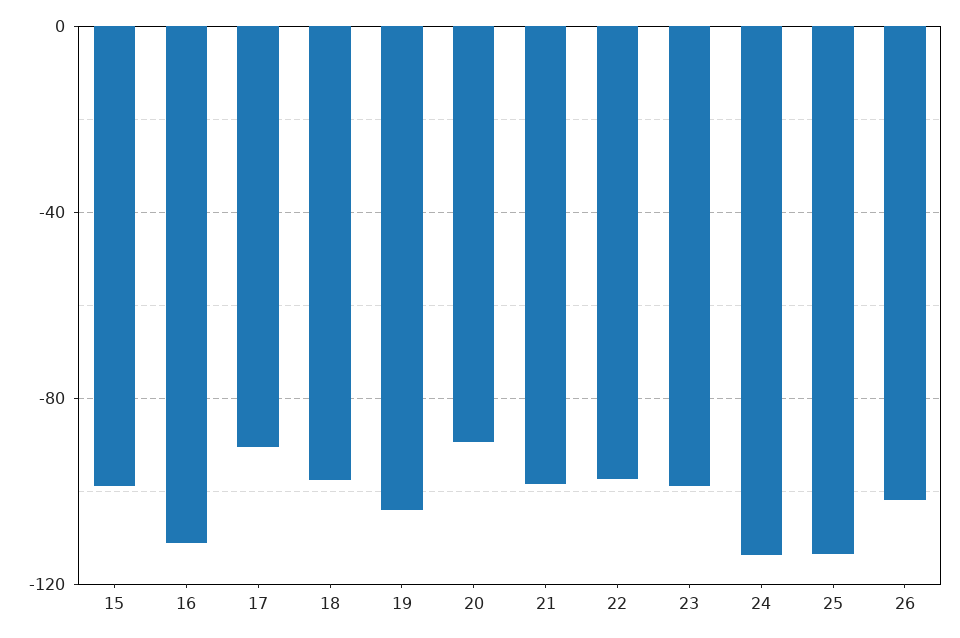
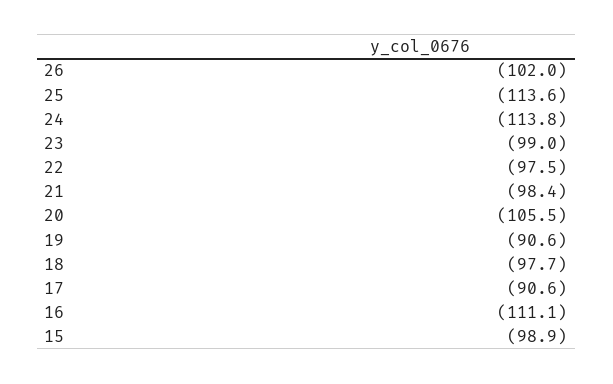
  {
    "15": -98.9,
    "16": -111.1,
    "17": -90.6,
    "18": -97.7,
-   "19": -105,
+   "19": -90.6,
-   "20": -90,
+   "20": -105.5,
    "21": -98.4,
    "22": -97.5,
    "23": -99,
    "24": -113.8,
    "25": -113.6,
    "26": -102
  }

